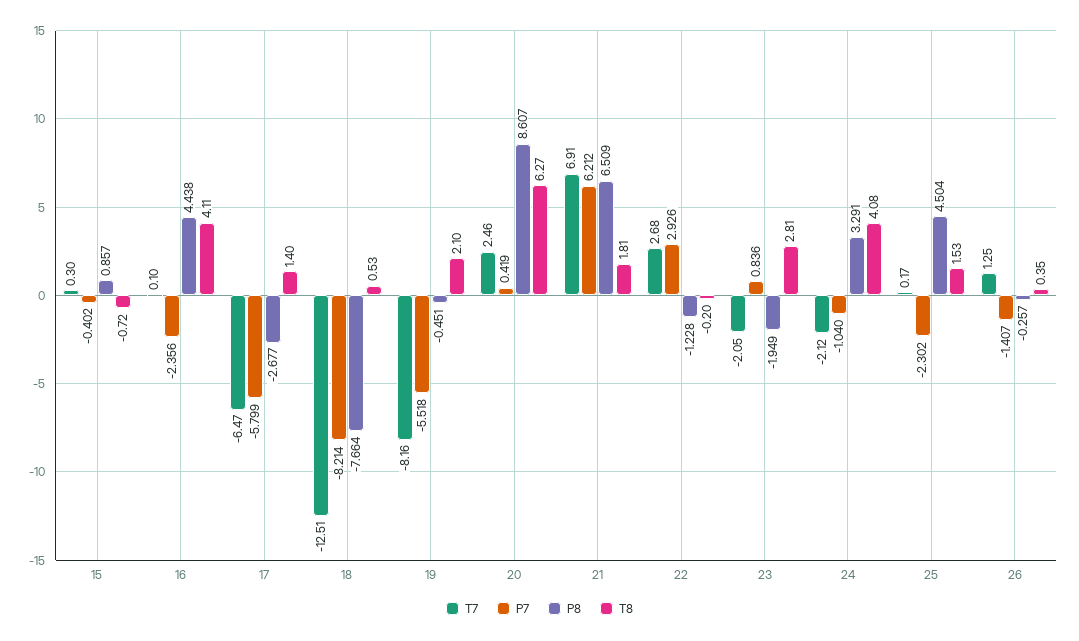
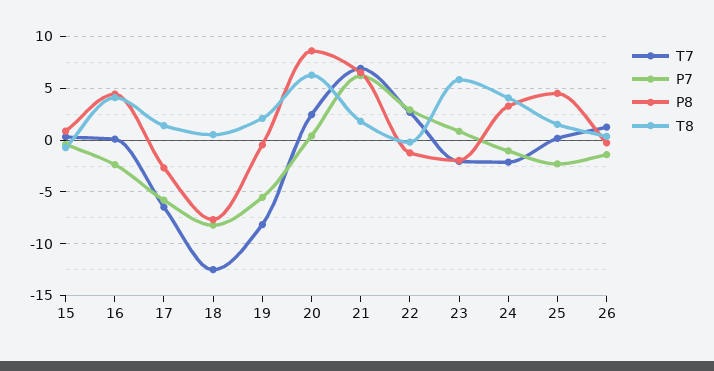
  {
    "T7": {
      "15": 0.3,
      "16": 0.1,
      "17": -6.47,
      "18": -12.51,
      "19": -8.16,
      "20": 2.46,
      "21": 6.91,
      "22": 2.68,
      "23": -2.05,
      "24": -2.12,
      "25": 0.17,
      "26": 1.25
    },
    "P7": {
      "15": -0.402,
      "16": -2.356,
      "17": -5.799,
      "18": -8.214,
      "19": -5.518,
      "20": 0.419,
      "21": 6.212,
      "22": 2.926,
      "23": 0.836,
      "24": -1.04,
      "25": -2.302,
      "26": -1.407
    },
    "P8": {
      "15": 0.857,
      "16": 4.438,
      "17": -2.677,
      "18": -7.664,
      "19": -0.451,
      "20": 8.607,
      "21": 6.509,
      "22": -1.228,
      "23": -1.949,
      "24": 3.291,
      "25": 4.504,
      "26": -0.257
    },
    "T8": {
      "15": -0.72,
      "16": 4.11,
      "17": 1.4,
      "18": 0.53,
      "19": 2.1,
      "20": 6.27,
      "21": 1.81,
      "22": -0.2,
-     "23": 2.81,
+     "23": 6,
      "24": 4.08,
      "25": 1.53,
      "26": 0.35
    }
  }

